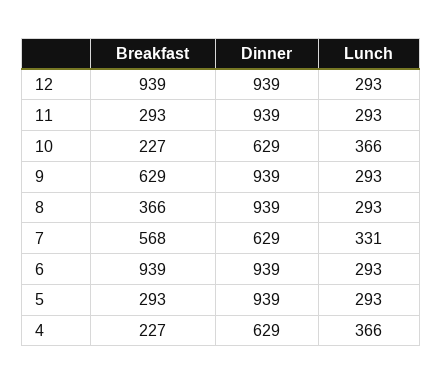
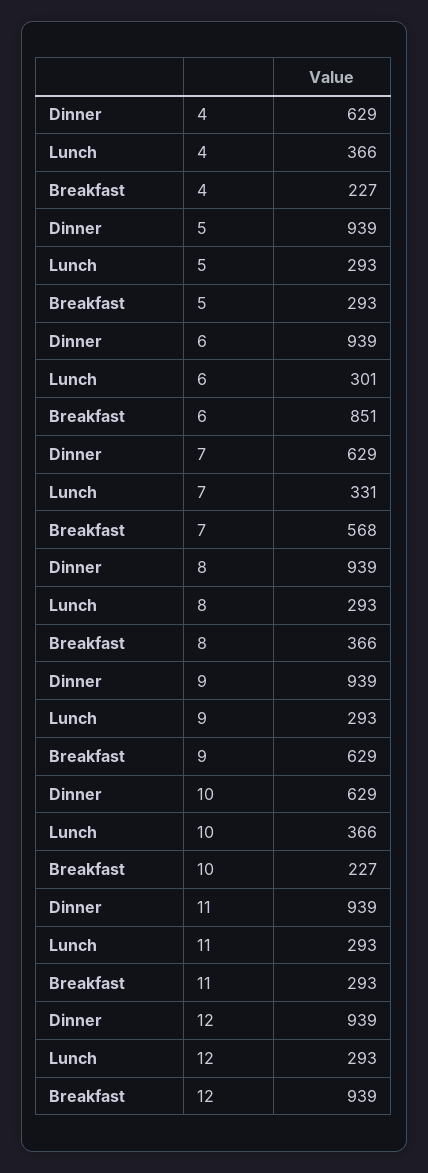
  {
    "Breakfast": {
      "12": 939,
      "11": 293,
      "10": 227,
      "9": 629,
      "8": 366,
      "7": 568,
-     "6": 939,
+     "6": 851,
      "5": 293,
      "4": 227
    },
    "Dinner": {
      "12": 939,
      "11": 939,
      "10": 629,
      "9": 939,
      "8": 939,
      "7": 629,
      "6": 939,
      "5": 939,
      "4": 629
    },
    "Lunch": {
      "12": 293,
      "11": 293,
      "10": 366,
      "9": 293,
      "8": 293,
      "7": 331,
-     "6": 293,
+     "6": 301,
      "5": 293,
      "4": 366
    }
  }

